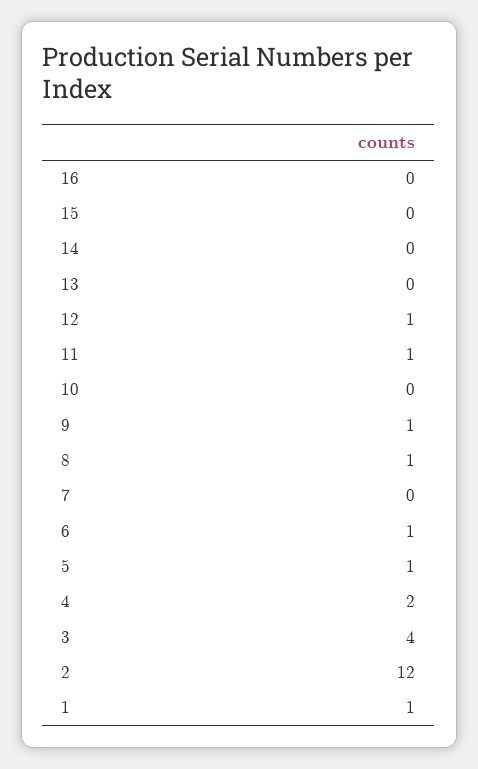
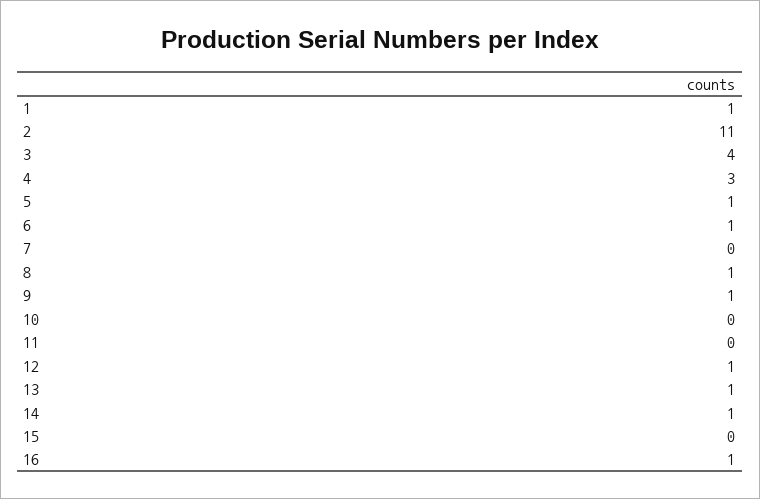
  {
-   "16": 0,
+   "16": 1,
    "15": 0,
-   "14": 0,
+   "14": 1,
-   "13": 0,
+   "13": 1,
    "12": 1,
-   "11": 1,
+   "11": 0,
    "10": 0,
    "9": 1,
    "8": 1,
    "7": 0,
    "6": 1,
    "5": 1,
-   "4": 2,
+   "4": 3,
    "3": 4,
-   "2": 12,
+   "2": 11,
    "1": 1
  }

